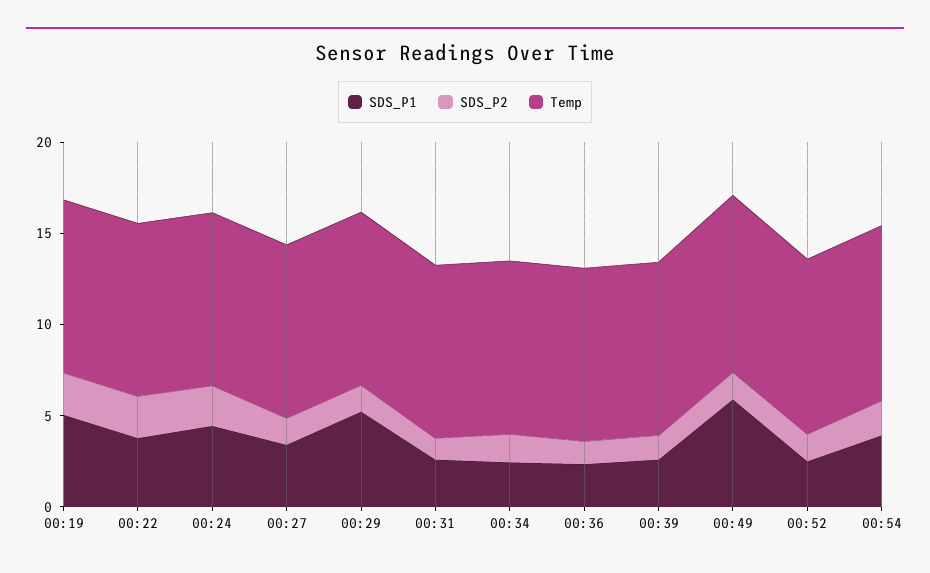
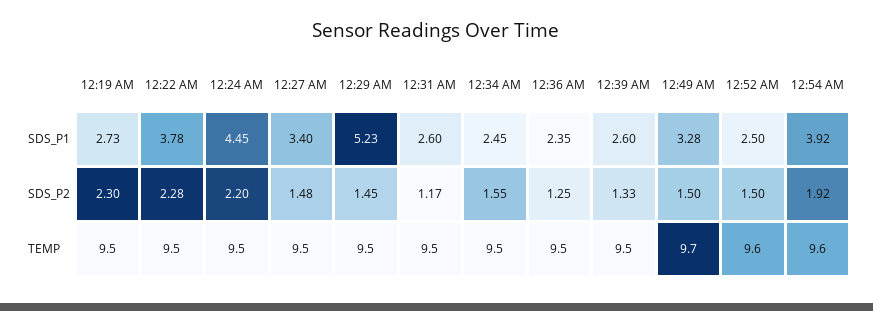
  {
    "SDS_P1": {
-     "00:19": 5,
+     "00:19": 2.73,
      "00:22": 3.78,
      "00:24": 4.45,
      "00:27": 3.4,
      "00:29": 5.23,
      "00:31": 2.6,
      "00:34": 2.45,
      "00:36": 2.35,
      "00:39": 2.6,
-     "00:49": 6,
+     "00:49": 3.28,
      "00:52": 2.5,
      "00:54": 3.92
    },
    "SDS_P2": {
      "00:19": 2.3,
      "00:22": 2.28,
      "00:24": 2.2,
      "00:27": 1.48,
      "00:29": 1.45,
      "00:31": 1.17,
      "00:34": 1.55,
      "00:36": 1.25,
      "00:39": 1.33,
      "00:49": 1.5,
      "00:52": 1.5,
      "00:54": 1.92
    },
    "Temp": {
      "00:19": 9.5,
      "00:22": 9.5,
      "00:24": 9.5,
      "00:27": 9.5,
      "00:29": 9.5,
      "00:31": 9.5,
      "00:34": 9.5,
      "00:36": 9.5,
      "00:39": 9.5,
      "00:49": 9.7,
      "00:52": 9.6,
      "00:54": 9.6
    }
  }

